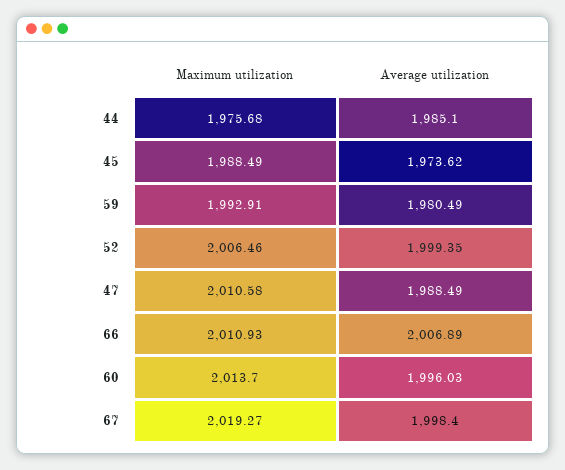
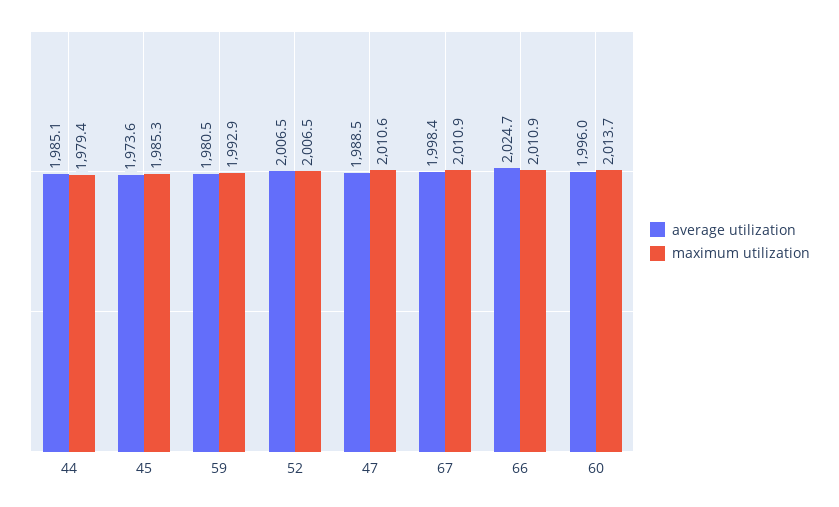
  {
    "Maximum utilization": {
-     "44": 1975.68,
+     "44": 1979.4,
-     "45": 1988.49,
+     "45": 1985.3,
      "59": 1992.91,
      "52": 2006.46,
      "47": 2010.58,
      "66": 2010.93,
      "60": 2013.7,
-     "67": 2019.27
+     "67": 2010.9
    },
    "Average utilization": {
      "44": 1985.1,
      "45": 1973.62,
      "59": 1980.49,
-     "52": 1999.35,
+     "52": 2006.5,
      "47": 1988.49,
-     "66": 2006.89,
+     "66": 2024.7,
      "60": 1996.03,
      "67": 1998.4
    }
  }

